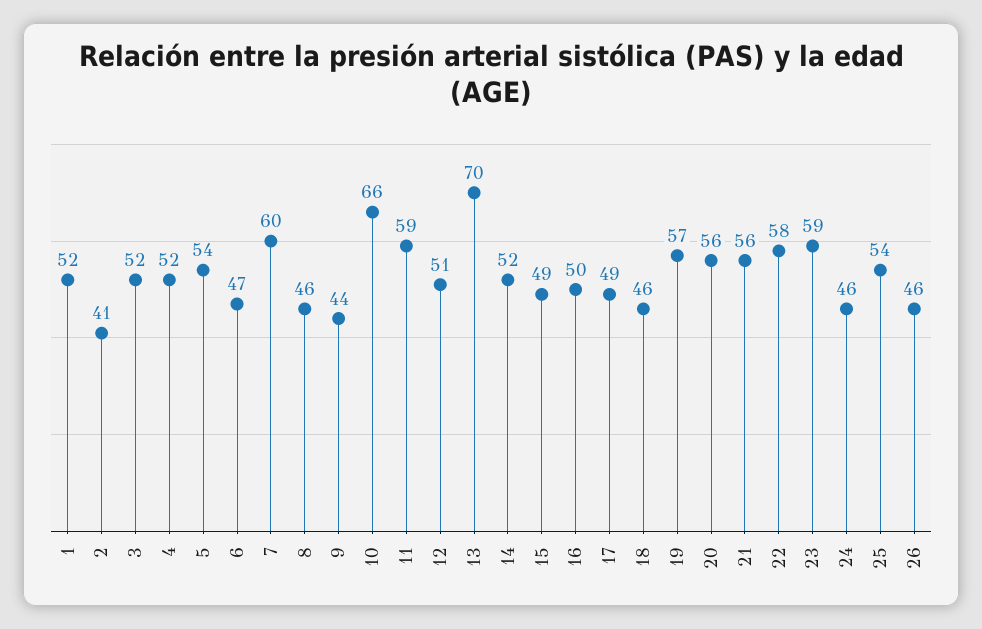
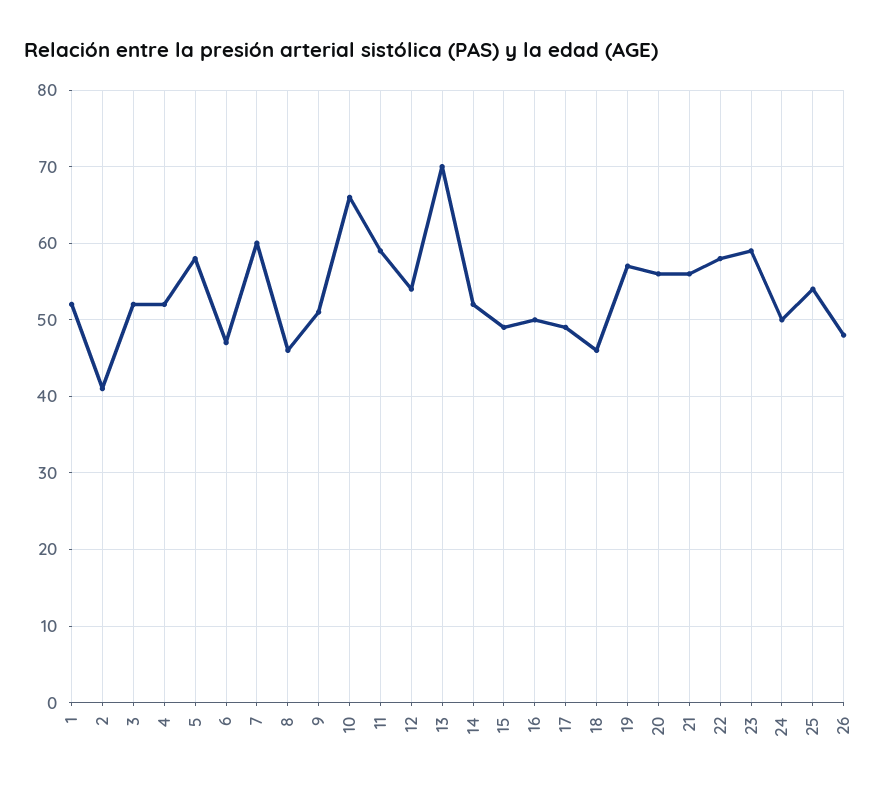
  {
    "1": 52,
    "2": 41,
    "3": 52,
    "4": 52,
-   "5": 54,
+   "5": 58,
    "6": 47,
    "7": 60,
    "8": 46,
-   "9": 44,
+   "9": 51,
    "10": 66,
    "11": 59,
-   "12": 51,
+   "12": 54,
    "13": 70,
    "14": 52,
    "15": 49,
    "16": 50,
    "17": 49,
    "18": 46,
    "19": 57,
    "20": 56,
    "21": 56,
    "22": 58,
    "23": 59,
-   "24": 46,
+   "24": 50,
    "25": 54,
-   "26": 46
+   "26": 48
  }

